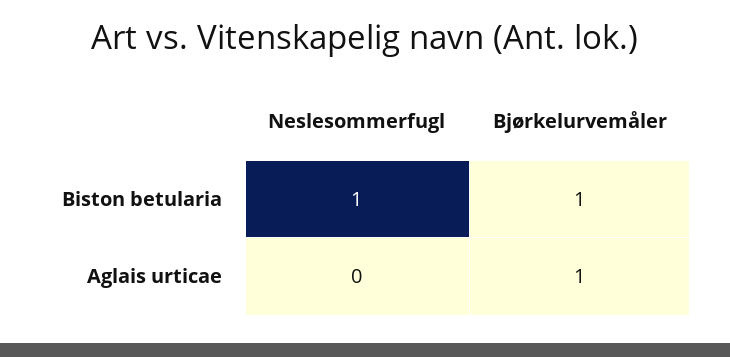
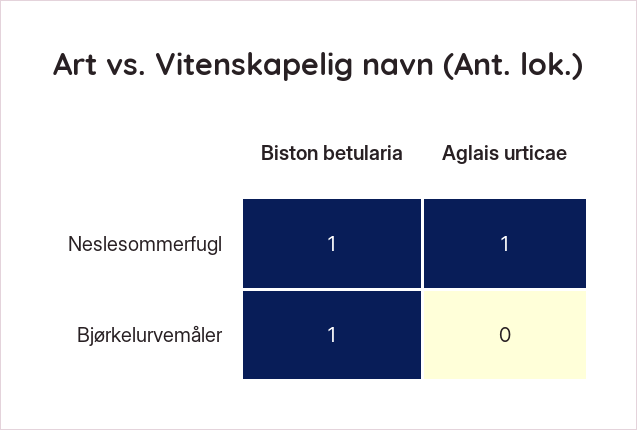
  {
    "Neslesommerfugl": {
      "Biston betularia": 1,
-     "Aglais urticae": 0
+     "Aglais urticae": 1
    },
    "Bjørkelurvemåler": {
      "Biston betularia": 1,
-     "Aglais urticae": 1
+     "Aglais urticae": 0
    }
  }

